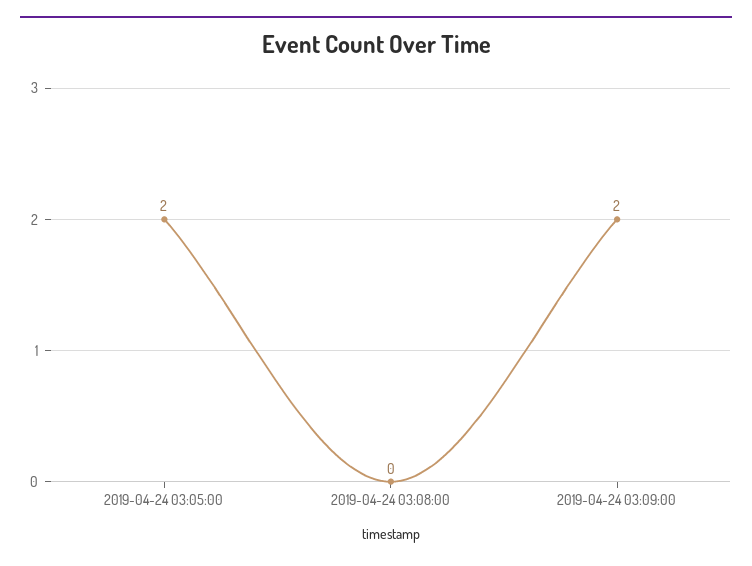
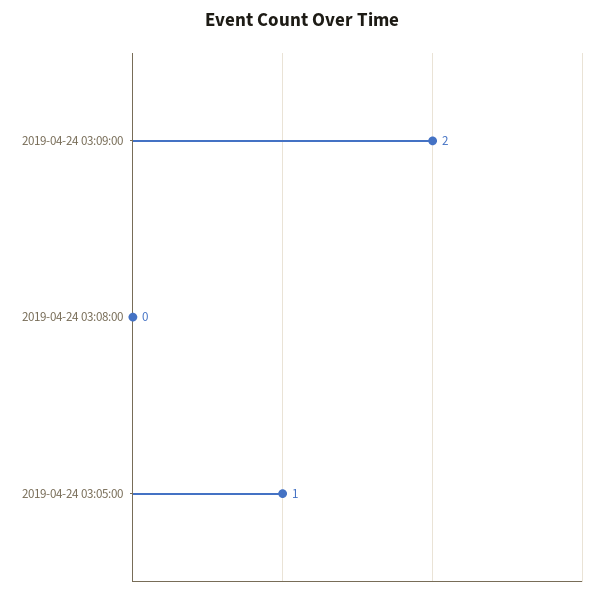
  {
-   "2019-04-24 03:05:00": 2,
+   "2019-04-24 03:05:00": 1,
    "2019-04-24 03:08:00": 0,
    "2019-04-24 03:09:00": 2
  }

